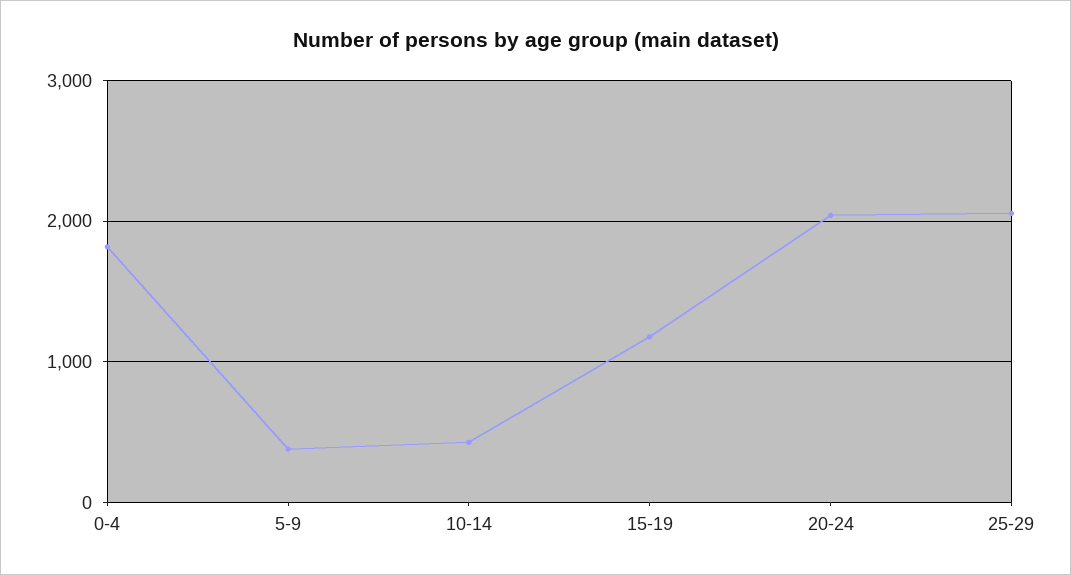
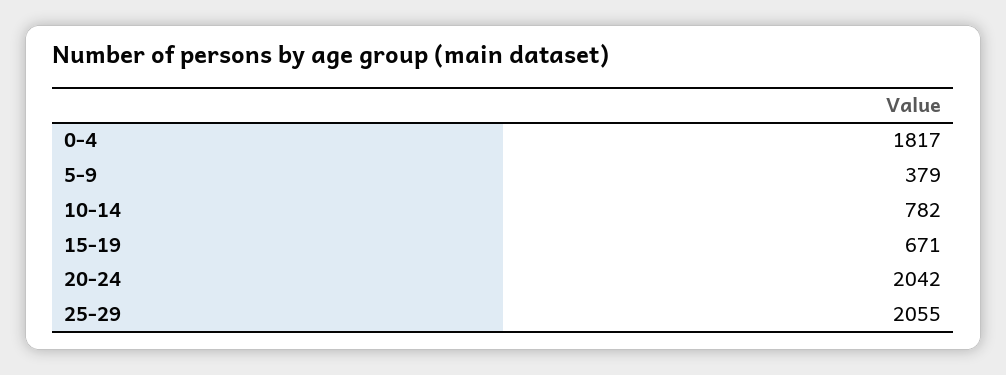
  {
    "0-4": 1817,
    "5-9": 379,
-   "10-14": 400,
+   "10-14": 782,
-   "15-19": 1200,
+   "15-19": 671,
    "20-24": 2042,
    "25-29": 2055
  }

